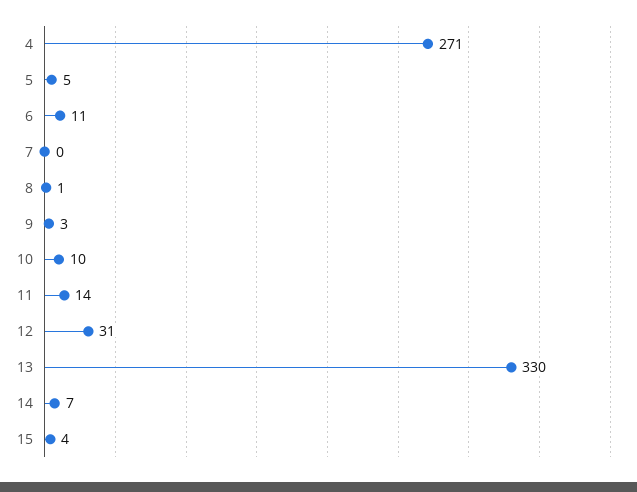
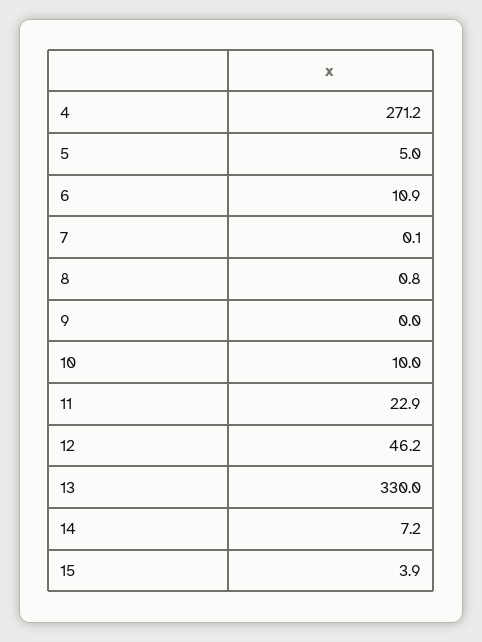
  {
    "4": 271.2,
    "5": 5,
    "6": 10.9,
    "7": 0.1,
    "8": 0.8,
-   "9": 3,
+   "9": 0,
    "10": 10,
-   "11": 14,
+   "11": 22.9,
-   "12": 31,
+   "12": 46.2,
    "13": 330,
    "14": 7.2,
    "15": 3.9
  }

